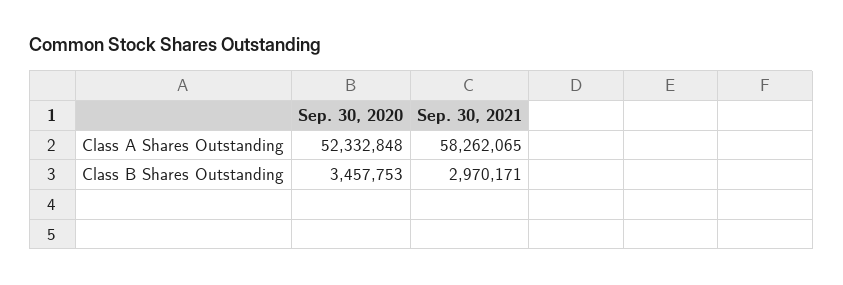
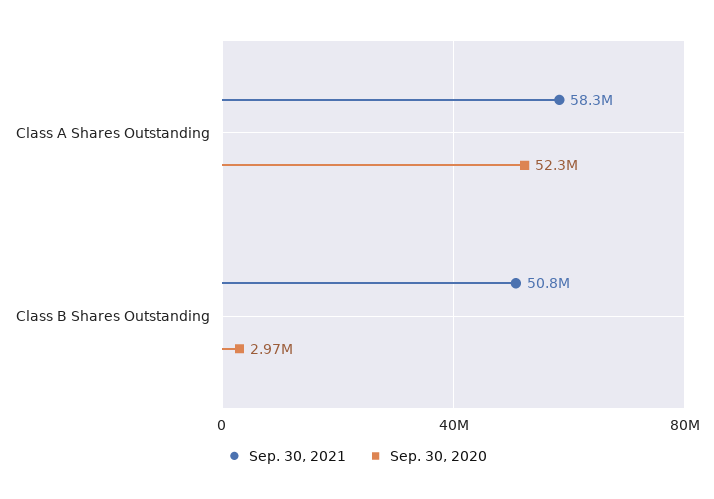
  {
    "Sep. 30, 2020": {
      "Class A Shares Outstanding": 52332848,
-     "Class B Shares Outstanding": 3457753
+     "Class B Shares Outstanding": 2970000
    },
    "Sep. 30, 2021": {
      "Class A Shares Outstanding": 58262065,
-     "Class B Shares Outstanding": 2970171
+     "Class B Shares Outstanding": 50800000
    }
  }

